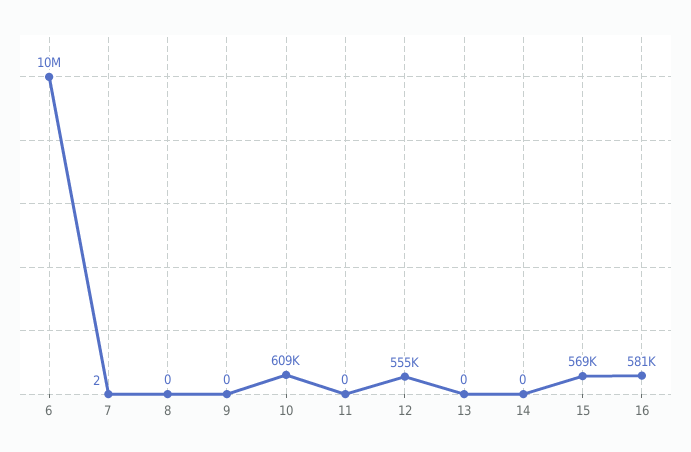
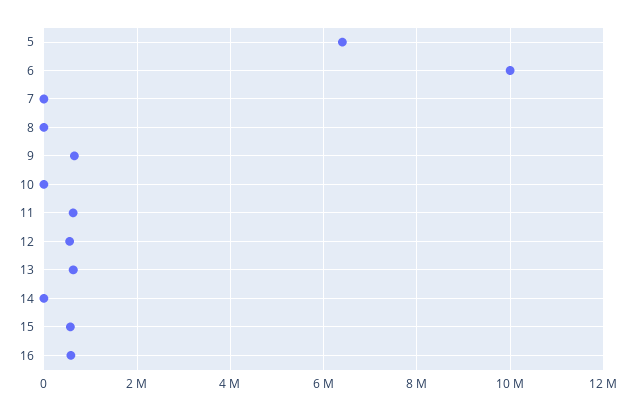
  {
    "6": 10000000,
    "7": 2,
    "8": 0,
-   "9": 0,
+   "9": 600000,
-   "10": 609000,
+   "10": 0,
-   "11": 0,
+   "11": 600000,
    "12": 555000,
-   "13": 0,
+   "13": 600000,
    "14": 0,
    "15": 569000,
-   "16": 581000
+   "16": 581000,
+   "5": 6400000
  }

